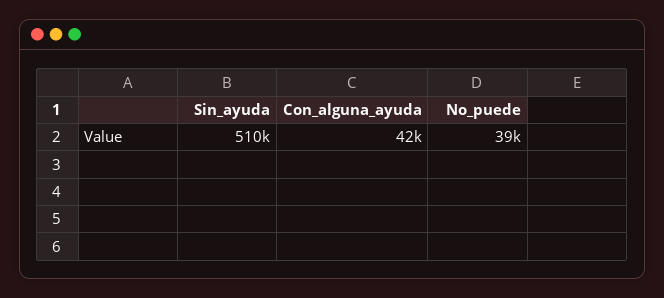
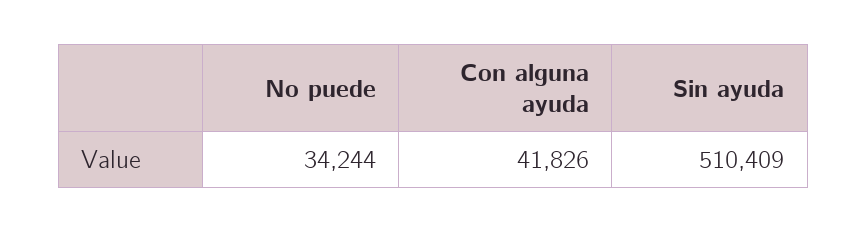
  {
    "Sin_ayuda": 510409,
    "Con_alguna_ayuda": 41826,
-   "No_puede": 39000
+   "No_puede": 34244
  }

